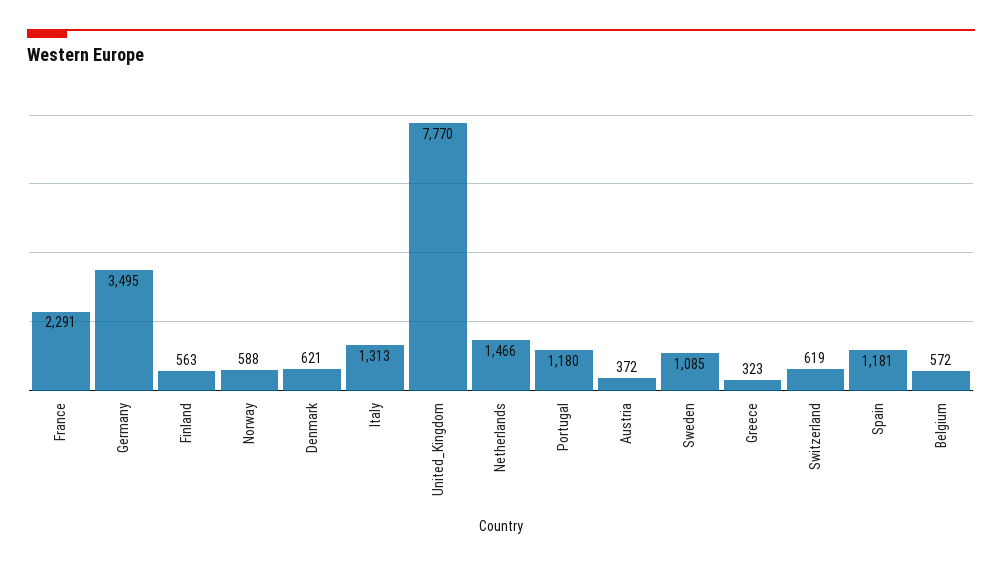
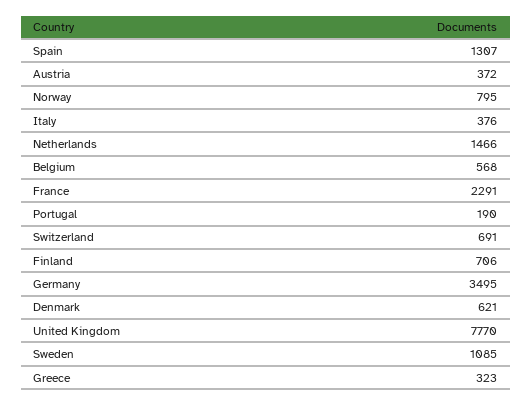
  {
    "France": 2291,
    "Germany": 3495,
-   "Finland": 563,
+   "Finland": 706,
-   "Norway": 588,
+   "Norway": 795,
    "Denmark": 621,
-   "Italy": 1313,
+   "Italy": 376,
    "United_Kingdom": 7770,
    "Netherlands": 1466,
-   "Portugal": 1180,
+   "Portugal": 190,
    "Austria": 372,
    "Sweden": 1085,
    "Greece": 323,
-   "Switzerland": 619,
+   "Switzerland": 691,
-   "Spain": 1181,
+   "Spain": 1307,
-   "Belgium": 572
+   "Belgium": 568
  }

